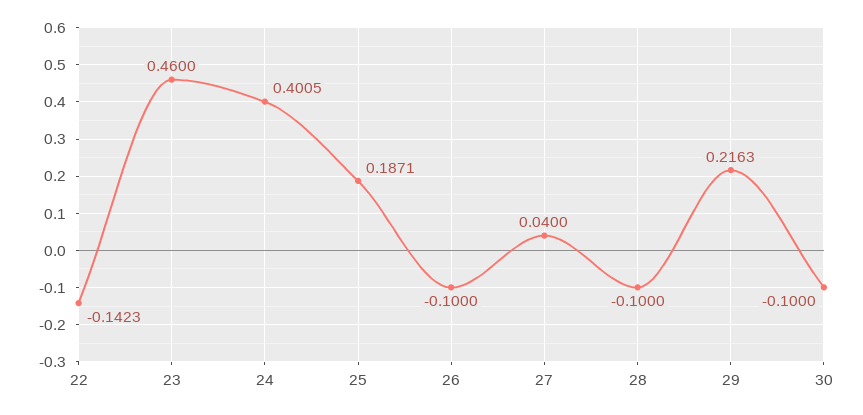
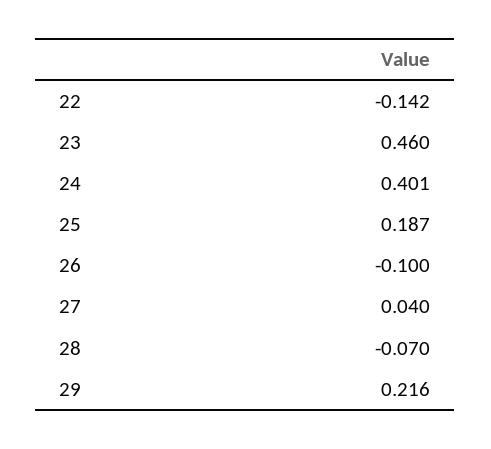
  {
    "22": -0.1423,
    "23": 0.46,
    "24": 0.4005,
    "25": 0.1871,
    "26": -0.1,
    "27": 0.04,
-   "28": -0.1,
+   "28": -0.07,
-   "29": 0.2163,
+   "29": 0.2163
-   "30": -0.1
  }

